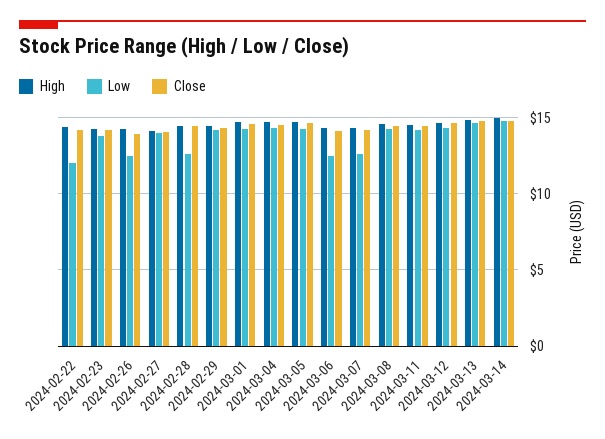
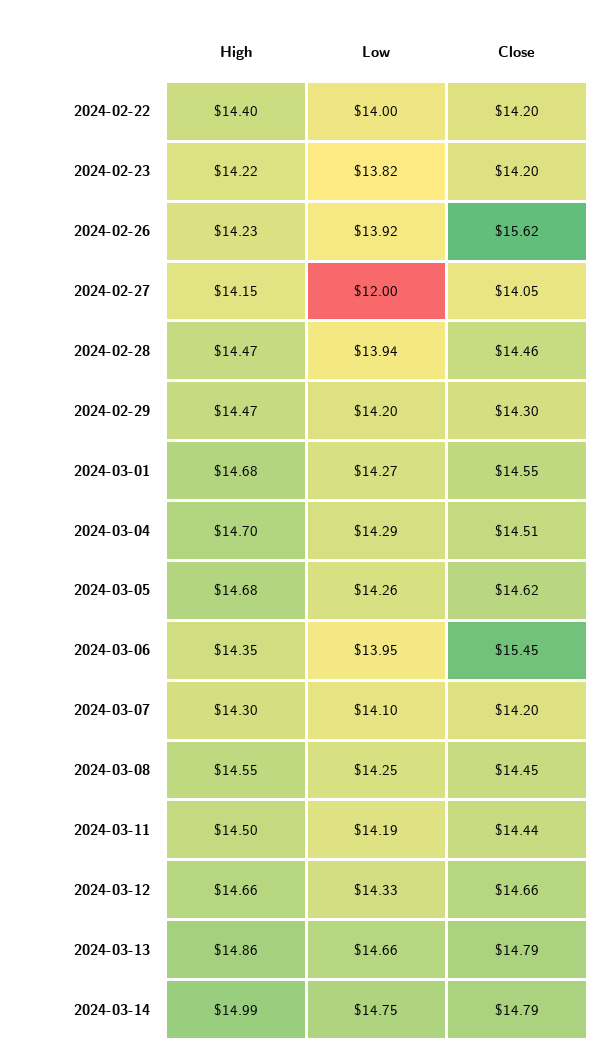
  {
    "High": {
      "2024-02-22": 14.4,
      "2024-02-23": 14.22,
      "2024-02-26": 14.23,
      "2024-02-27": 14.15,
      "2024-02-28": 14.47,
      "2024-02-29": 14.47,
      "2024-03-01": 14.68,
      "2024-03-04": 14.7,
      "2024-03-05": 14.68,
      "2024-03-06": 14.35,
      "2024-03-07": 14.3,
      "2024-03-08": 14.55,
      "2024-03-11": 14.5,
      "2024-03-12": 14.66,
      "2024-03-13": 14.86,
      "2024-03-14": 14.99
    },
    "Low": {
-     "2024-02-22": 12,
+     "2024-02-22": 14,
      "2024-02-23": 13.82,
-     "2024-02-26": 12.5,
+     "2024-02-26": 13.92,
-     "2024-02-27": 14,
+     "2024-02-27": 12,
-     "2024-02-28": 12.5,
+     "2024-02-28": 13.94,
      "2024-02-29": 14.2,
      "2024-03-01": 14.27,
      "2024-03-04": 14.29,
      "2024-03-05": 14.26,
-     "2024-03-06": 12.5,
+     "2024-03-06": 13.95,
-     "2024-03-07": 12.5,
+     "2024-03-07": 14.1,
      "2024-03-08": 14.25,
      "2024-03-11": 14.19,
      "2024-03-12": 14.33,
      "2024-03-13": 14.66,
      "2024-03-14": 14.75
    },
    "Close": {
      "2024-02-22": 14.2,
      "2024-02-23": 14.2,
-     "2024-02-26": 14,
+     "2024-02-26": 15.62,
      "2024-02-27": 14.05,
      "2024-02-28": 14.46,
      "2024-02-29": 14.3,
      "2024-03-01": 14.55,
      "2024-03-04": 14.51,
      "2024-03-05": 14.62,
-     "2024-03-06": 14,
+     "2024-03-06": 15.45,
      "2024-03-07": 14.2,
      "2024-03-08": 14.45,
      "2024-03-11": 14.44,
      "2024-03-12": 14.66,
      "2024-03-13": 14.79,
      "2024-03-14": 14.79
    }
  }

